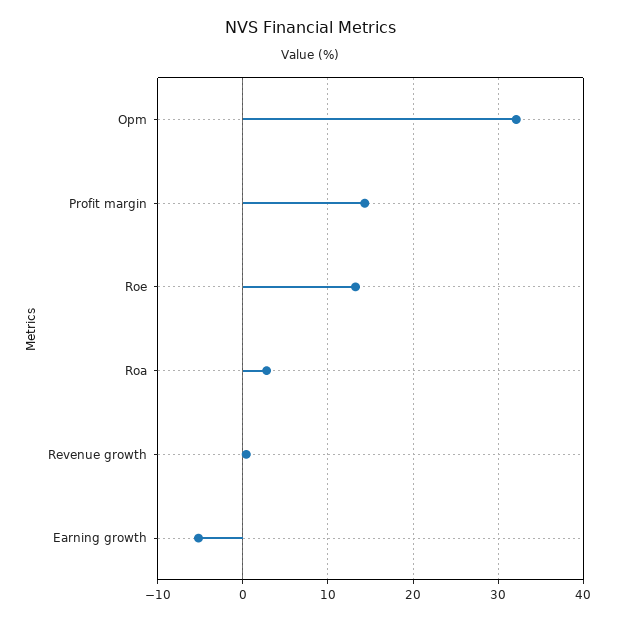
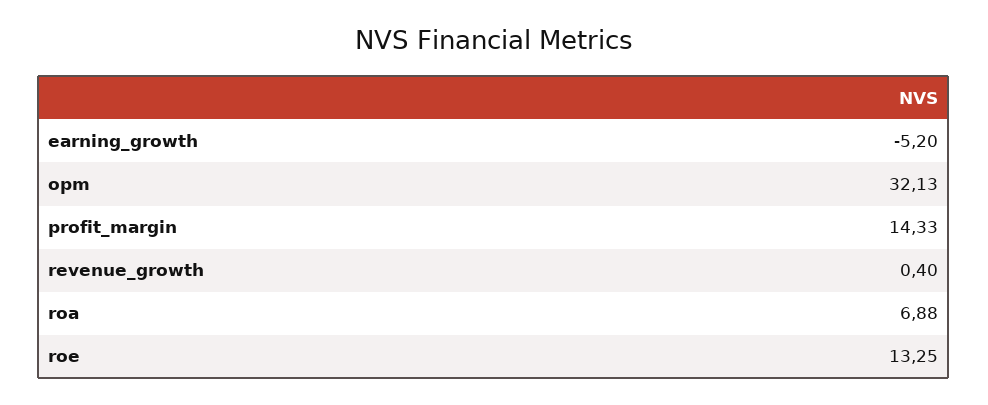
  {
    "Opm": 32.13,
    "Profit margin": 14.33,
    "Roe": 13.25,
-   "Roa": 3,
+   "Roa": 6.88,
    "Revenue growth": 0.4,
    "Earning growth": -5.2
  }

